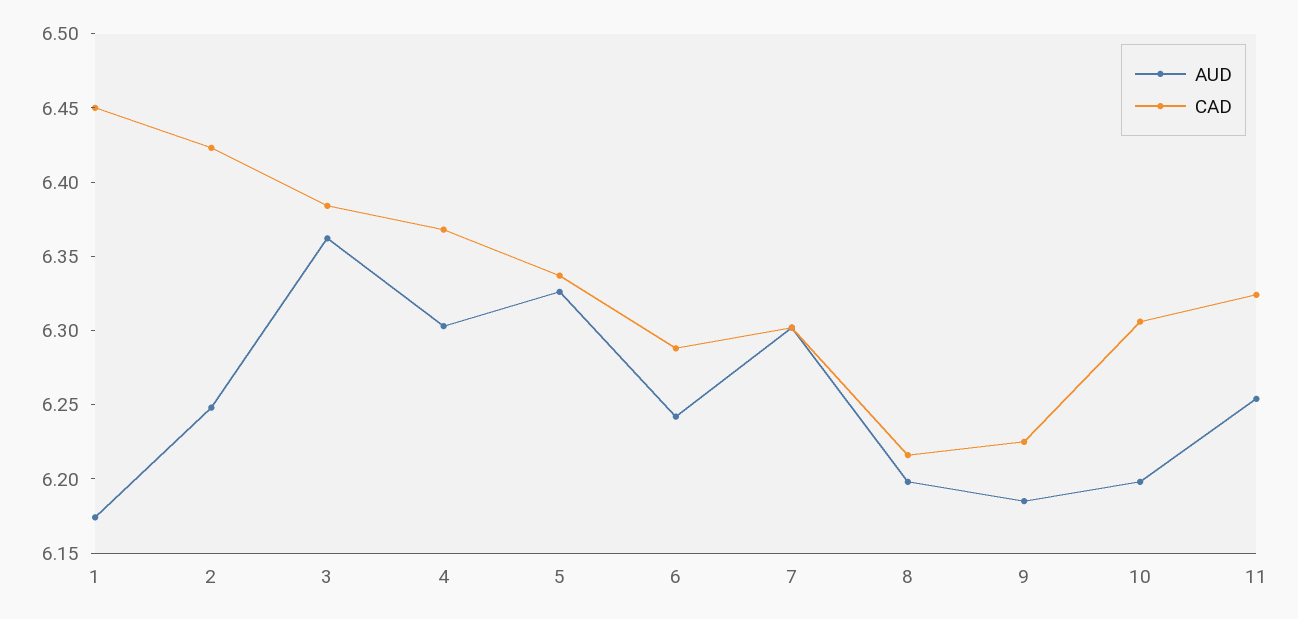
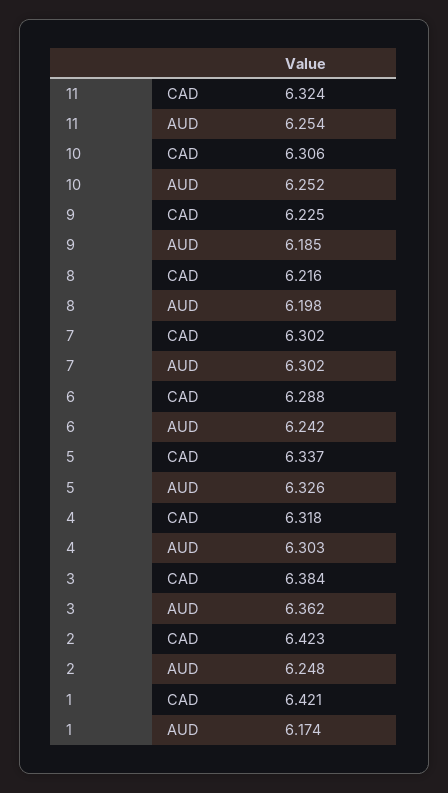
  {
    "AUD": {
      "1": 6.174,
      "2": 6.248,
      "3": 6.362,
      "4": 6.303,
      "5": 6.326,
      "6": 6.242,
      "7": 6.302,
      "8": 6.198,
      "9": 6.185,
-     "10": 6.2,
+     "10": 6.252,
      "11": 6.254
    },
    "CAD": {
-     "1": 6.45,
+     "1": 6.421,
      "2": 6.423,
      "3": 6.384,
-     "4": 6.37,
+     "4": 6.318,
      "5": 6.337,
      "6": 6.288,
      "7": 6.302,
      "8": 6.216,
      "9": 6.225,
      "10": 6.306,
      "11": 6.324
    }
  }

